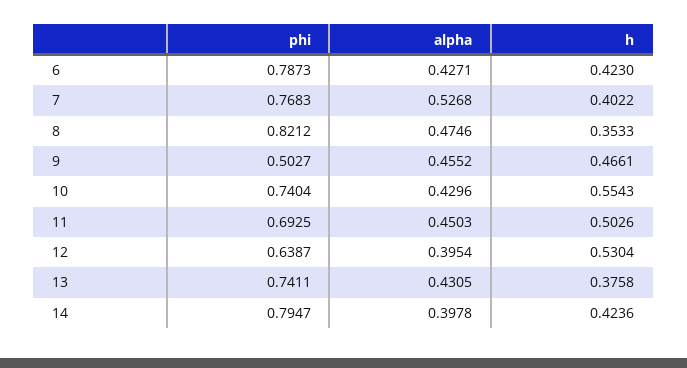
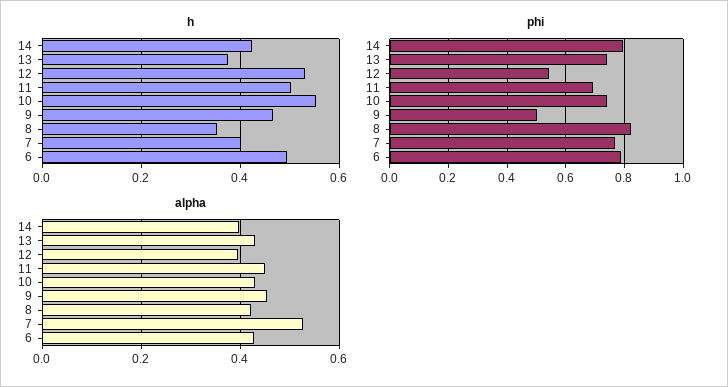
  {
    "phi": {
      "6": 0.7873,
      "7": 0.7683,
      "8": 0.8212,
      "9": 0.5027,
      "10": 0.7404,
      "11": 0.6925,
-     "12": 0.6387,
+     "12": 0.55,
      "13": 0.7411,
      "14": 0.7947
    },
    "alpha": {
      "6": 0.4271,
      "7": 0.5268,
-     "8": 0.4746,
+     "8": 0.42,
      "9": 0.4552,
      "10": 0.4296,
      "11": 0.4503,
      "12": 0.3954,
      "13": 0.4305,
      "14": 0.3978
    },
    "h": {
-     "6": 0.423,
+     "6": 0.5,
      "7": 0.4022,
      "8": 0.3533,
      "9": 0.4661,
      "10": 0.5543,
      "11": 0.5026,
      "12": 0.5304,
      "13": 0.3758,
      "14": 0.4236
    }
  }

